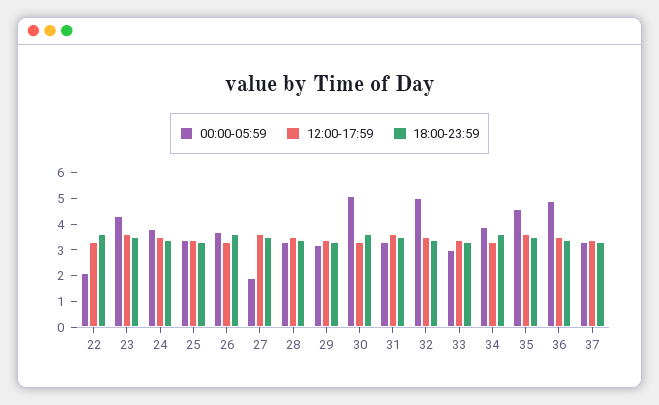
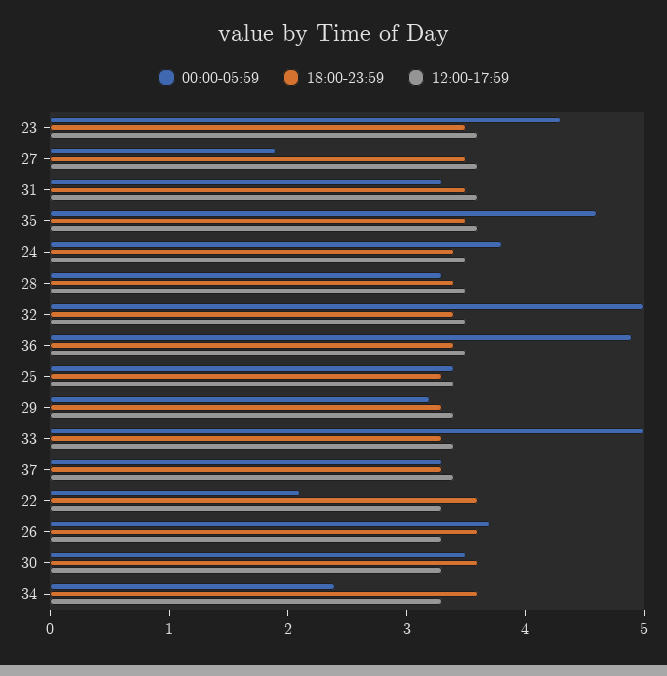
  {
    "00:00-05:59": {
      "22": 2.1,
      "23": 4.3,
      "24": 3.8,
      "25": 3.4,
      "26": 3.7,
      "27": 1.9,
      "28": 3.3,
      "29": 3.2,
-     "30": 5,
+     "30": 3.5,
      "31": 3.3,
      "32": 5,
-     "33": 3,
+     "33": 5,
-     "34": 4,
+     "34": 2.4,
      "35": 4.6,
      "36": 4.9,
      "37": 3.3
    },
    "12:00-17:59": {
      "22": 3.3,
      "23": 3.6,
      "24": 3.5,
      "25": 3.4,
      "26": 3.3,
      "27": 3.6,
      "28": 3.5,
      "29": 3.4,
      "30": 3.3,
      "31": 3.6,
      "32": 3.5,
      "33": 3.4,
      "34": 3.3,
      "35": 3.6,
      "36": 3.5,
      "37": 3.4
    },
    "18:00-23:59": {
      "22": 3.6,
      "23": 3.5,
      "24": 3.4,
      "25": 3.3,
      "26": 3.6,
      "27": 3.5,
      "28": 3.4,
      "29": 3.3,
      "30": 3.6,
      "31": 3.5,
      "32": 3.4,
      "33": 3.3,
      "34": 3.6,
      "35": 3.5,
      "36": 3.4,
      "37": 3.3
    }
  }

